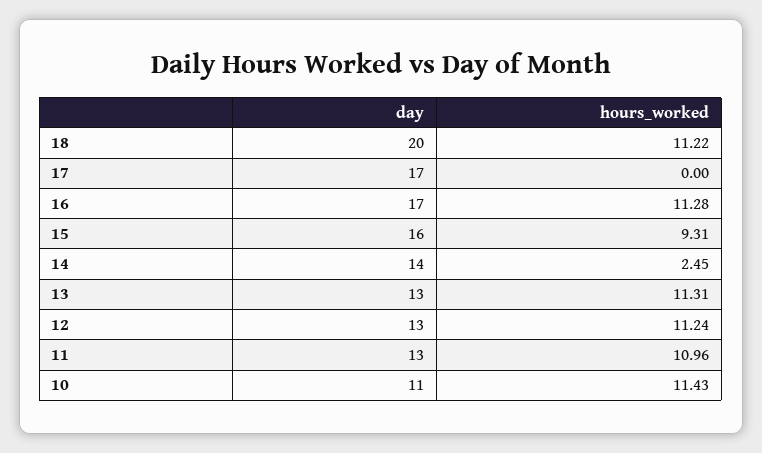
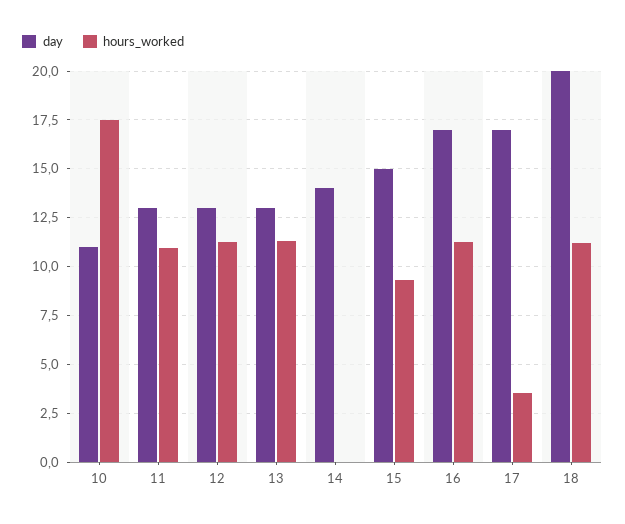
  {
    "day": {
      "18": 20,
      "17": 17,
      "16": 17,
-     "15": 16,
+     "15": 15,
      "14": 14,
      "13": 13,
      "12": 13,
      "11": 13,
      "10": 11
    },
    "hours_worked": {
      "18": 11.22,
-     "17": 0,
+     "17": 3.5,
      "16": 11.28,
      "15": 9.31,
-     "14": 2.45,
+     "14": 0,
      "13": 11.31,
      "12": 11.24,
      "11": 10.96,
-     "10": 11.43
+     "10": 17.5
    }
  }

